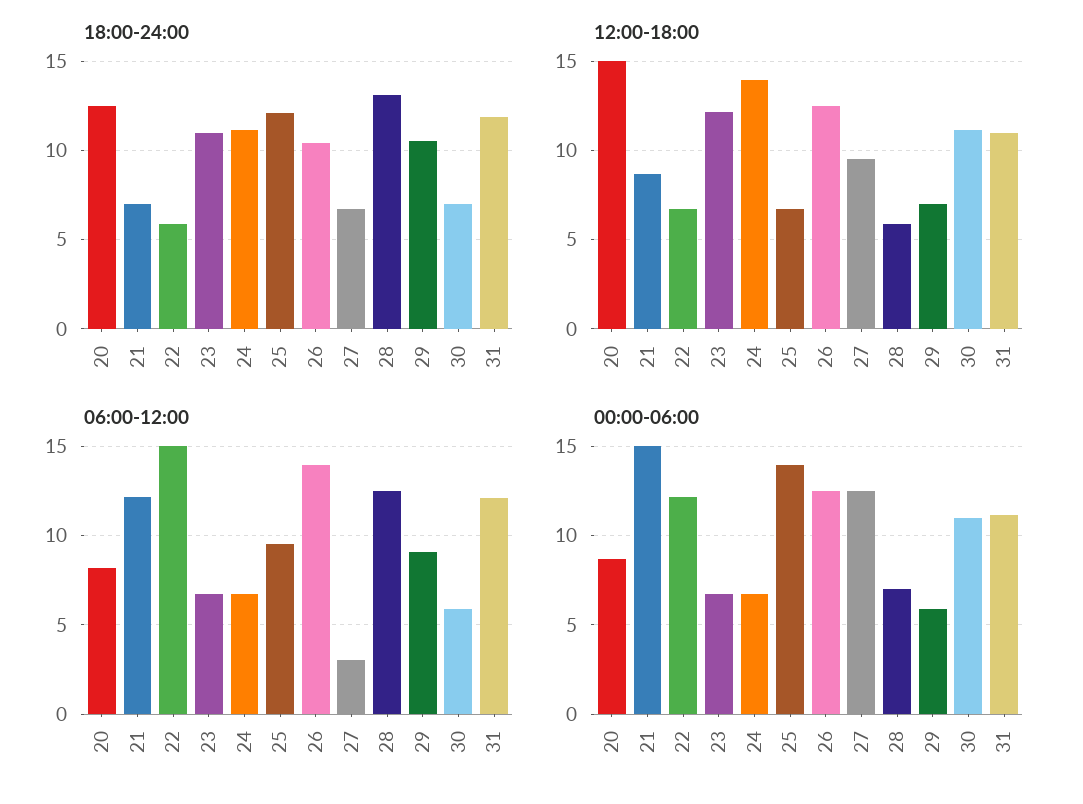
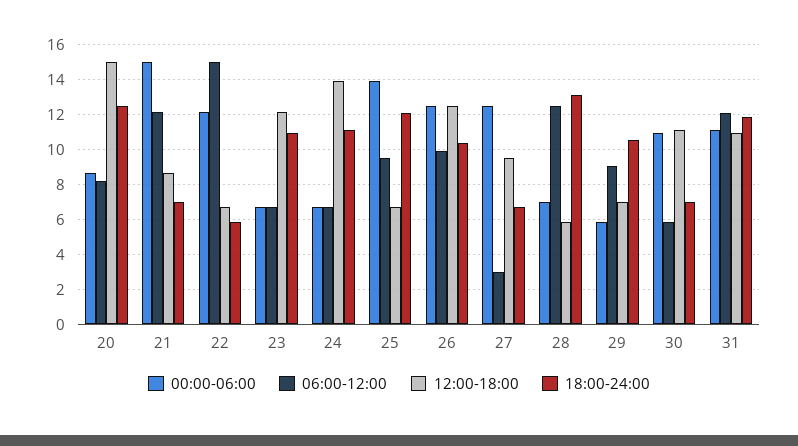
  {
    "18:00-24:00": {
      "20": 12.5,
      "21": 7,
      "22": 6,
      "23": 11,
      "24": 11,
      "25": 12,
      "26": 10.5,
      "27": 6.5,
      "28": 13,
      "29": 10.5,
      "30": 7,
      "31": 12
    },
    "12:00-18:00": {
      "20": 15,
      "21": 8.5,
      "22": 6.5,
      "23": 12,
      "24": 14,
      "25": 6.5,
      "26": 12.5,
      "27": 9.5,
      "28": 6,
      "29": 7,
      "30": 11,
      "31": 11
    },
    "06:00-12:00": {
      "20": 8,
      "21": 12,
      "22": 15,
      "23": 6.5,
      "24": 6.5,
      "25": 9.5,
-     "26": 14,
+     "26": 10,
      "27": 3,
      "28": 12.5,
      "29": 9,
      "30": 6,
      "31": 12
    },
    "00:00-06:00": {
      "20": 8.5,
      "21": 15,
      "22": 12,
      "23": 6.5,
      "24": 6.5,
      "25": 14,
      "26": 12.5,
      "27": 12.5,
      "28": 7,
      "29": 6,
      "30": 11,
      "31": 11
    }
  }

